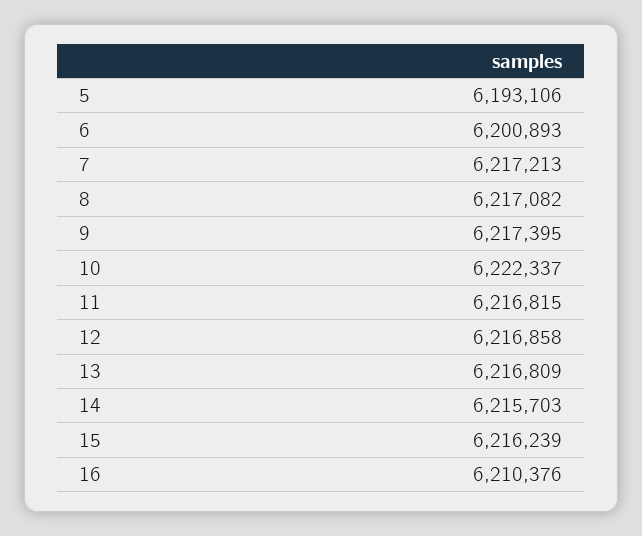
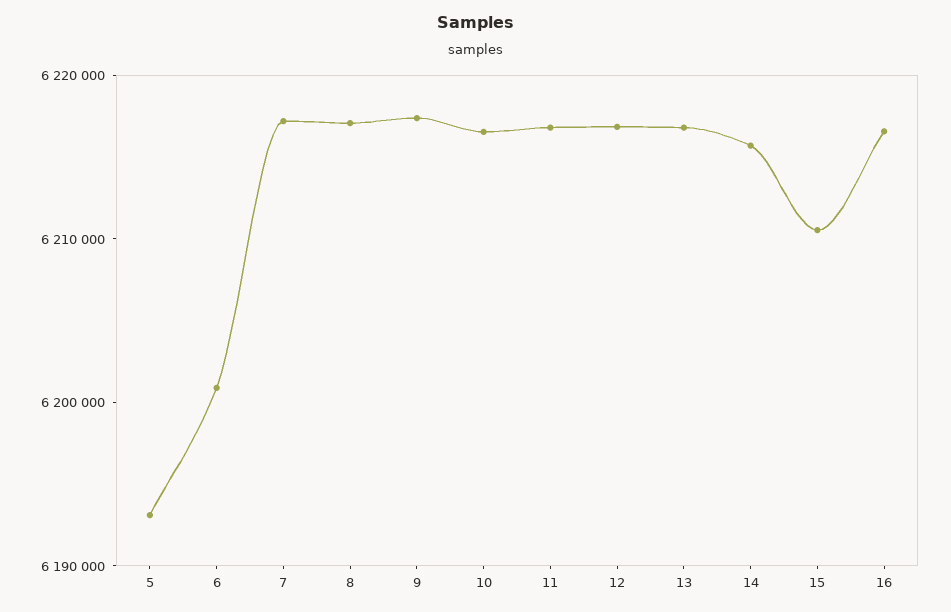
  {
    "5": 6193106,
    "6": 6200893,
    "7": 6217213,
    "8": 6217082,
    "9": 6217395,
-   "10": 6222337,
+   "10": 6216000,
    "11": 6216815,
    "12": 6216858,
    "13": 6216809,
    "14": 6215703,
-   "15": 6216239,
+   "15": 6210000,
-   "16": 6210376
+   "16": 6216000
  }

